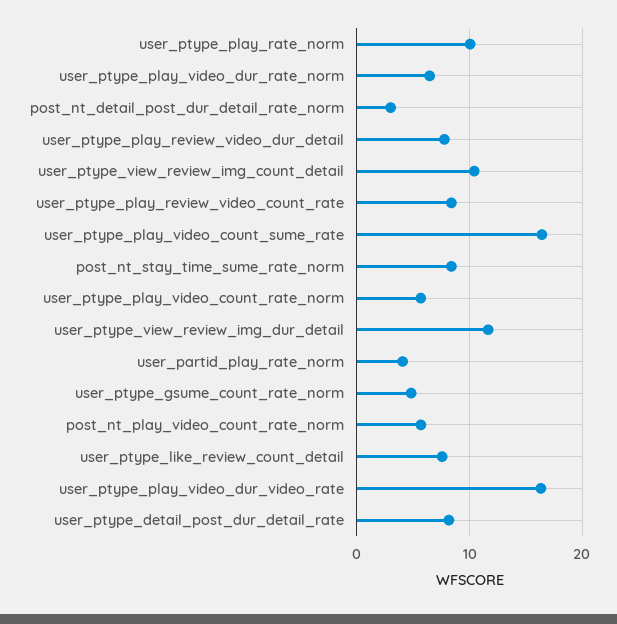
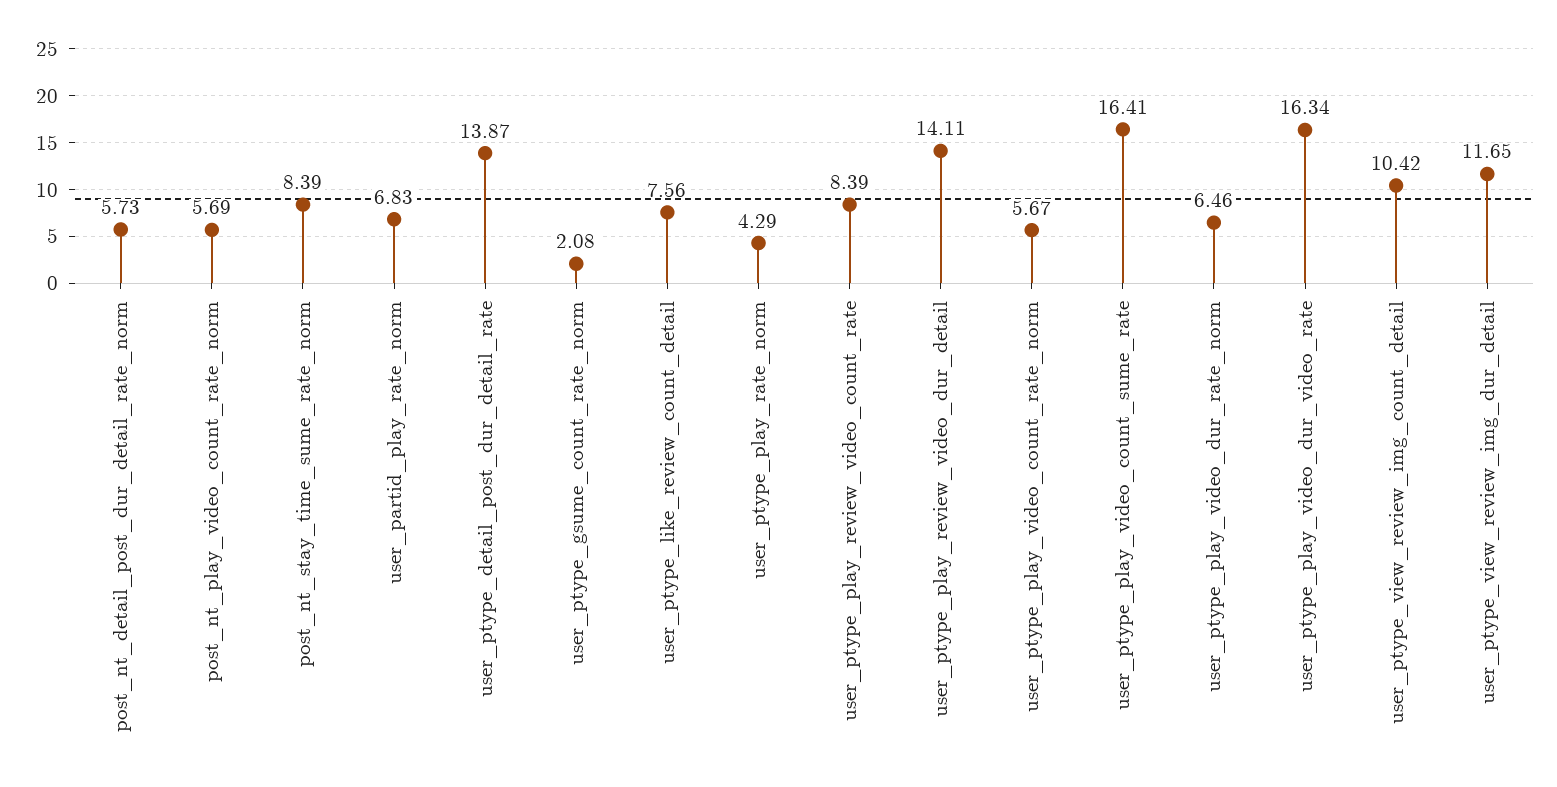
  {
-   "user_ptype_play_rate_norm": 10,
+   "user_ptype_play_rate_norm": 4.29,
    "user_ptype_play_video_dur_rate_norm": 6.46,
-   "post_nt_detail_post_dur_detail_rate_norm": 3,
+   "post_nt_detail_post_dur_detail_rate_norm": 5.73,
-   "user_ptype_play_review_video_dur_detail": 8,
+   "user_ptype_play_review_video_dur_detail": 14.11,
    "user_ptype_view_review_img_count_detail": 10.42,
    "user_ptype_play_review_video_count_rate": 8.39,
    "user_ptype_play_video_count_sume_rate": 16.41,
    "post_nt_stay_time_sume_rate_norm": 8.39,
    "user_ptype_play_video_count_rate_norm": 5.67,
    "user_ptype_view_review_img_dur_detail": 11.65,
-   "user_partid_play_rate_norm": 4,
+   "user_partid_play_rate_norm": 6.83,
-   "user_ptype_gsume_count_rate_norm": 5,
+   "user_ptype_gsume_count_rate_norm": 2.08,
    "post_nt_play_video_count_rate_norm": 5.69,
    "user_ptype_like_review_count_detail": 7.56,
    "user_ptype_play_video_dur_video_rate": 16.34,
-   "user_ptype_detail_post_dur_detail_rate": 8
+   "user_ptype_detail_post_dur_detail_rate": 13.87
  }

